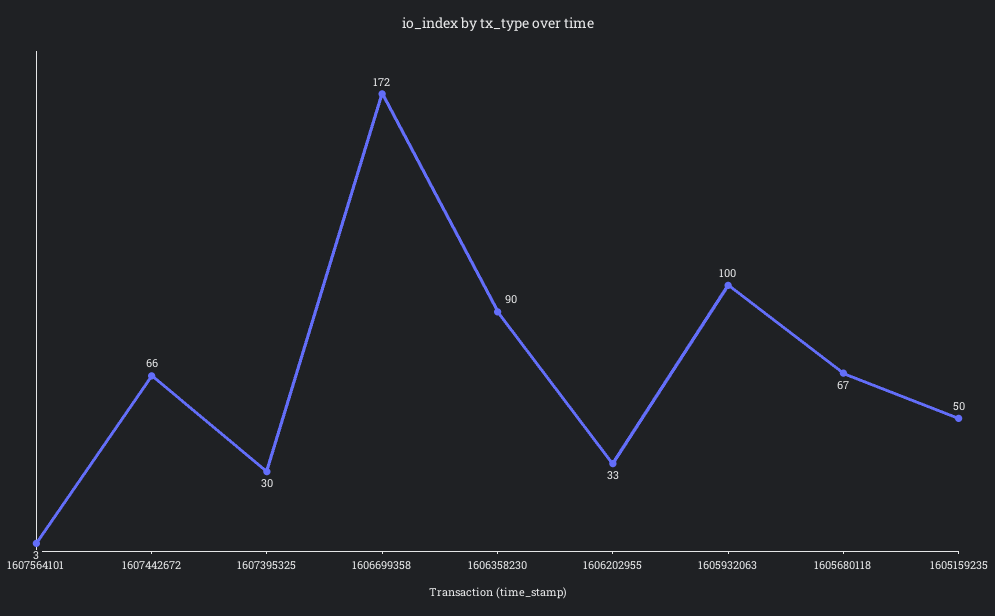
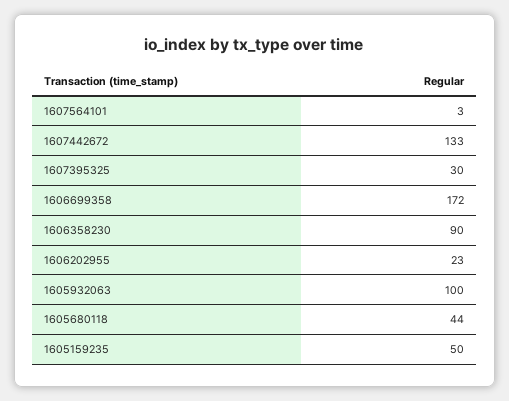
  {
    "1607564101": 3,
-   "1607442672": 66,
+   "1607442672": 133,
    "1607395325": 30,
    "1606699358": 172,
    "1606358230": 90,
-   "1606202955": 33,
+   "1606202955": 23,
    "1605932063": 100,
-   "1605680118": 67,
+   "1605680118": 44,
    "1605159235": 50
  }

